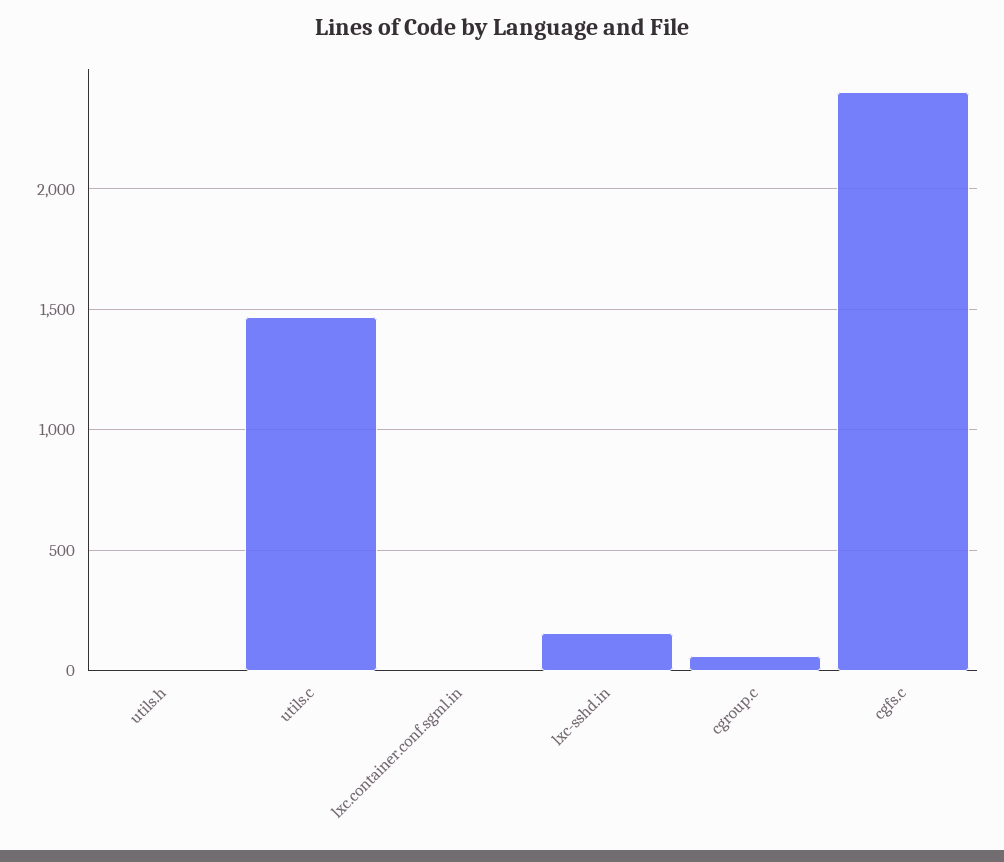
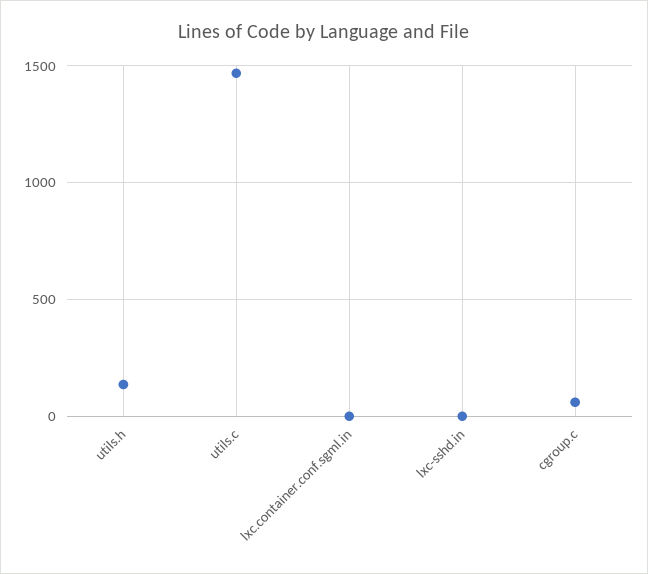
  {
-   "utils.h": 0,
+   "utils.h": 150,
    "utils.c": 1450,
    "lxc.container.conf.sgml.in": 0,
-   "lxc-sshd.in": 150,
+   "lxc-sshd.in": 0,
-   "cgroup.c": 50,
+   "cgroup.c": 50
-   "cgfs.c": 2400
  }

